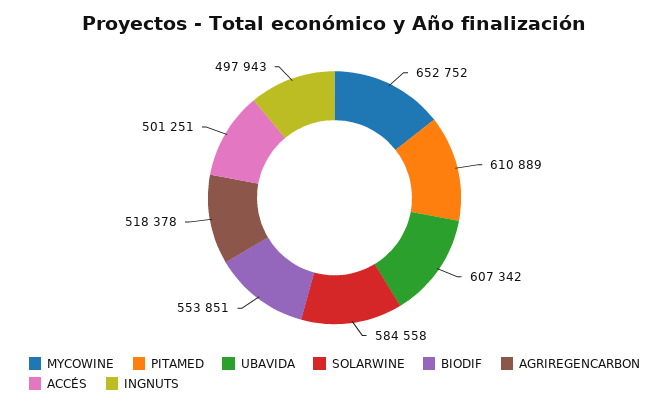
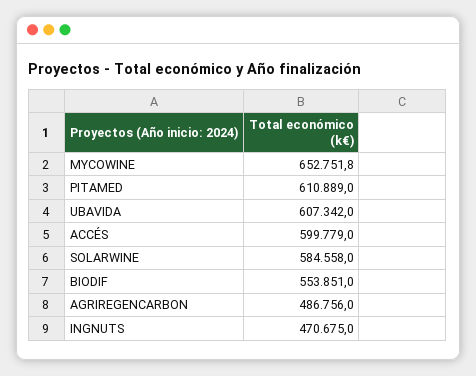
  {
    "MYCOWINE": 652751.8,
    "PITAMED": 610889,
    "UBAVIDA": 607342,
    "SOLARWINE": 584558,
    "BIODIF": 553851,
-   "AGRIREGENCARBON": 518378,
+   "AGRIREGENCARBON": 486756,
-   "ACCÉS": 501251,
+   "ACCÉS": 599779,
-   "INGNUTS": 497943
+   "INGNUTS": 470675
  }

